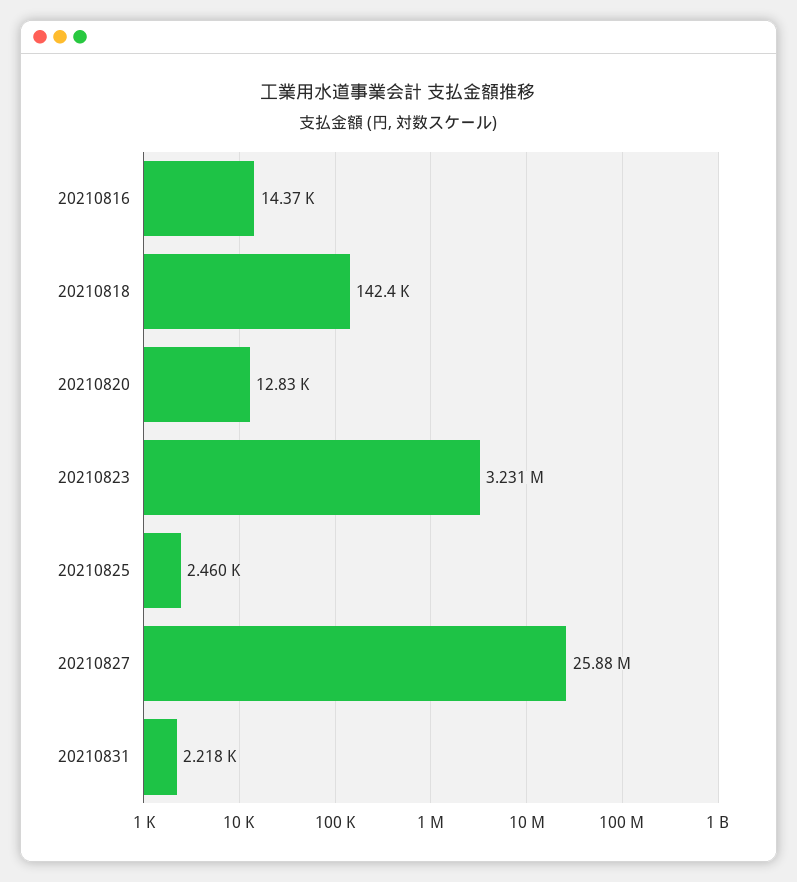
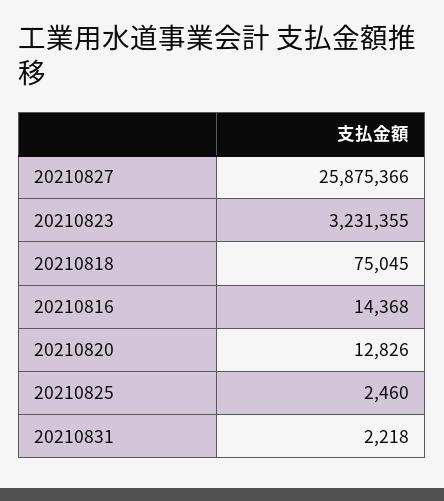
  {
    "20210816": 14368,
-   "20210818": 142400,
+   "20210818": 75045,
    "20210820": 12826,
    "20210823": 3231355,
    "20210825": 2460,
    "20210827": 25875366,
    "20210831": 2218
  }

